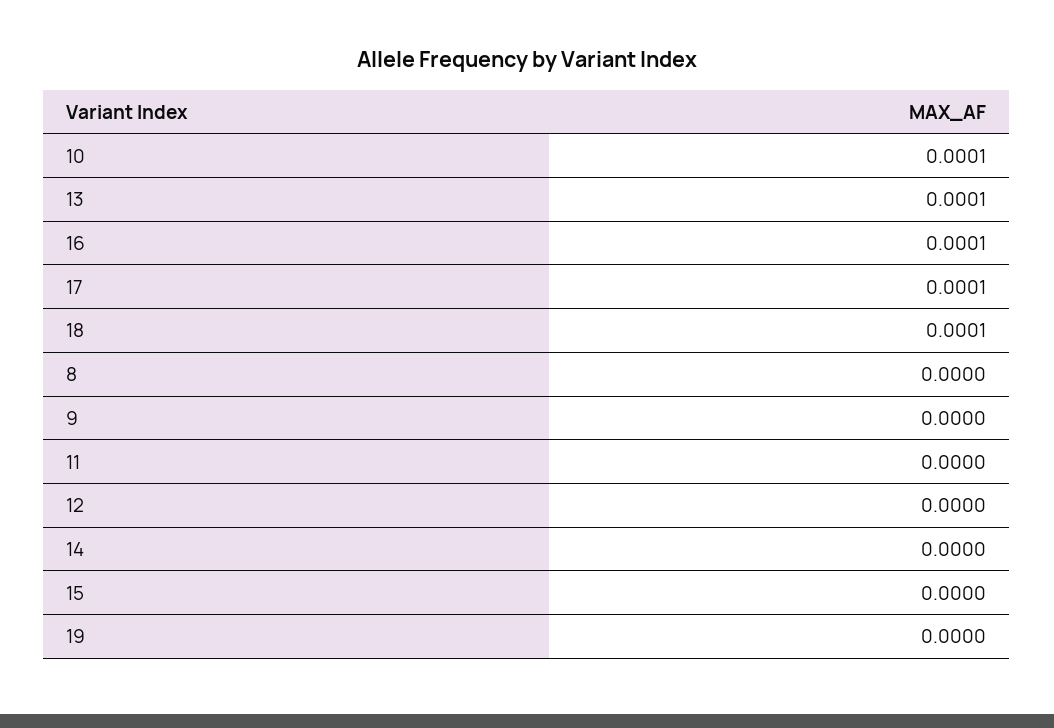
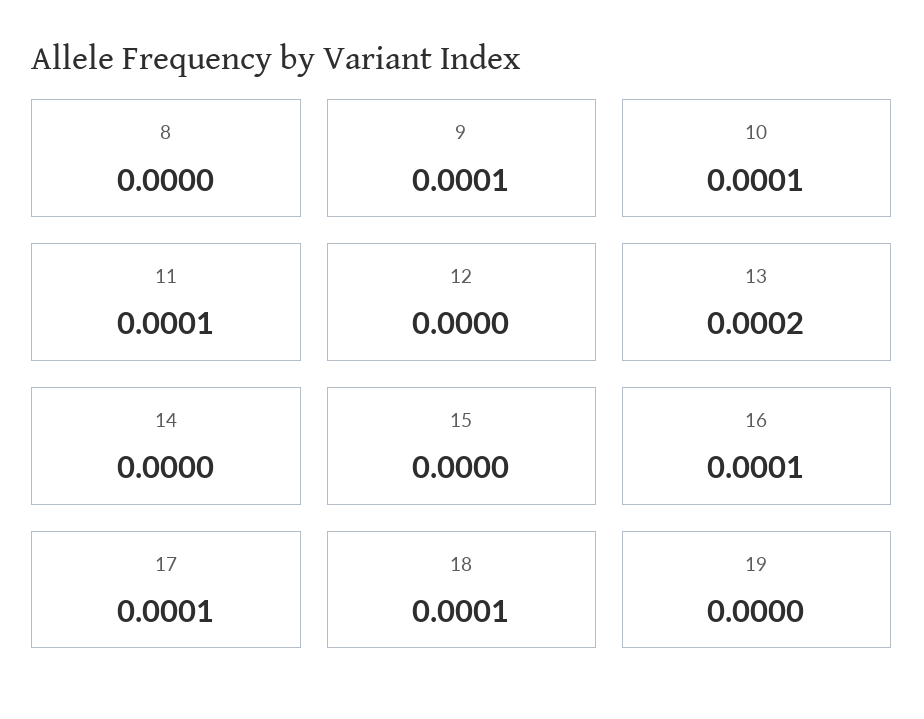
  {
    "10": 0.0001,
-   "13": 0.0001,
+   "13": 0.0002,
    "16": 0.0001,
    "17": 0.0001,
    "18": 0.0001,
    "8": 0,
-   "9": 0,
+   "9": 0.0001,
-   "11": 0,
+   "11": 0.0001,
    "12": 0,
    "14": 0,
    "15": 0,
    "19": 0
  }

